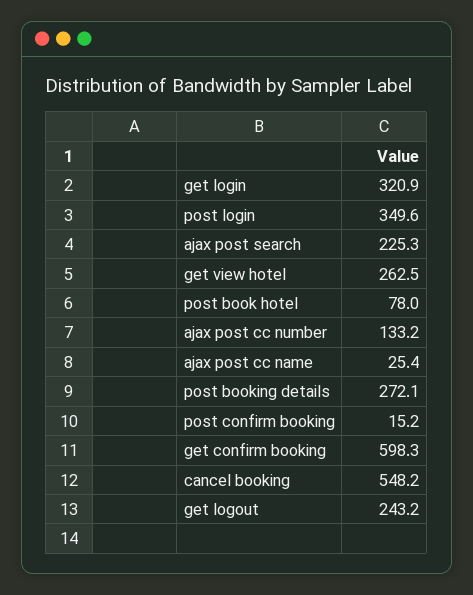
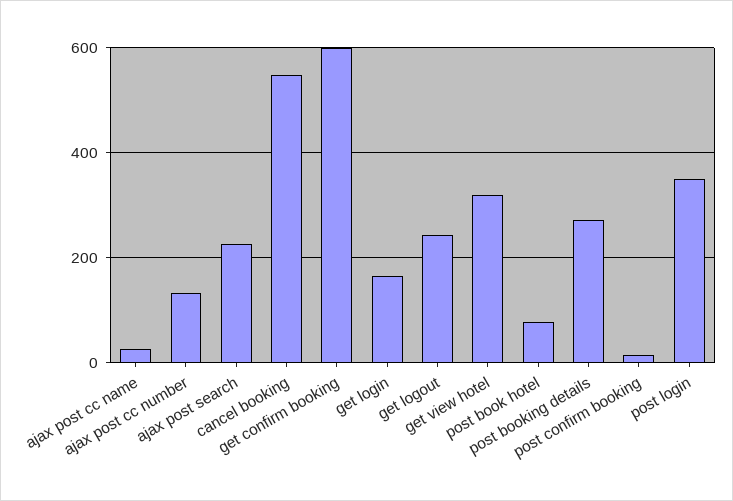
  {
-   "get login": 320.9,
+   "get login": 160,
    "post login": 349.6,
    "ajax post search": 225.3,
-   "get view hotel": 262.5,
+   "get view hotel": 320,
    "post book hotel": 78,
    "ajax post cc number": 133.2,
    "ajax post cc name": 25.4,
    "post booking details": 272.1,
    "post confirm booking": 15.2,
    "get confirm booking": 598.3,
    "cancel booking": 548.2,
    "get logout": 243.2
  }

